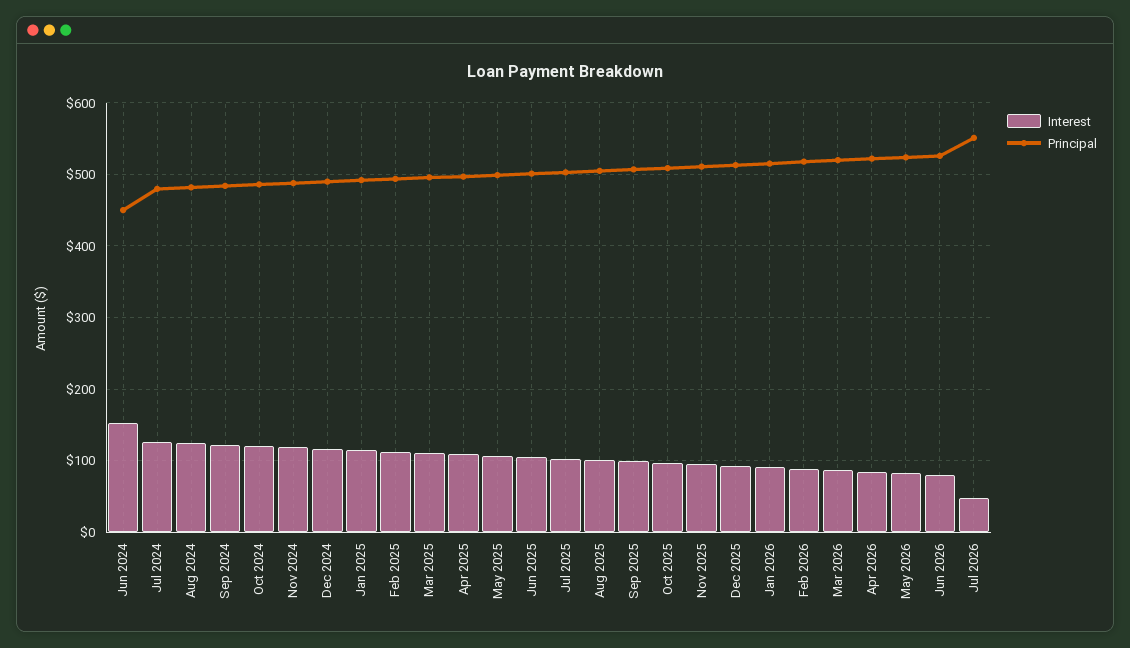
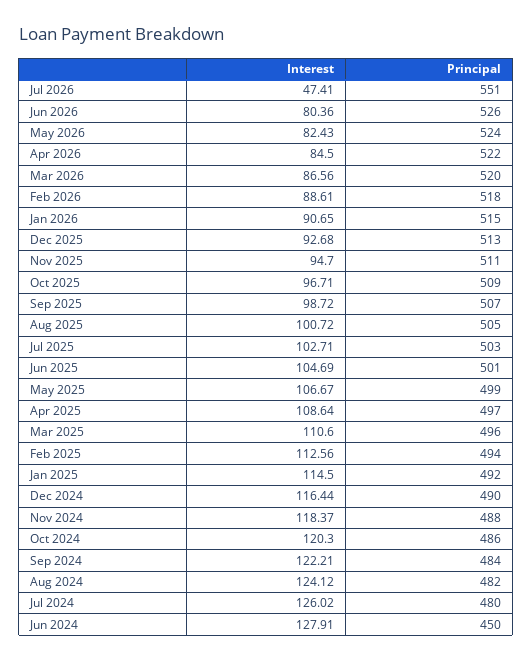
  {
    "Interest": {
-     "Jun 2024": 150,
+     "Jun 2024": 127.91,
      "Jul 2024": 126.02,
      "Aug 2024": 124.12,
      "Sep 2024": 122.21,
      "Oct 2024": 120.3,
      "Nov 2024": 118.37,
      "Dec 2024": 116.44,
      "Jan 2025": 114.5,
      "Feb 2025": 112.56,
      "Mar 2025": 110.6,
      "Apr 2025": 108.64,
      "May 2025": 106.67,
      "Jun 2025": 104.69,
      "Jul 2025": 102.71,
      "Aug 2025": 100.72,
      "Sep 2025": 98.72,
      "Oct 2025": 96.71,
      "Nov 2025": 94.7,
      "Dec 2025": 92.68,
      "Jan 2026": 90.65,
      "Feb 2026": 88.61,
      "Mar 2026": 86.56,
      "Apr 2026": 84.5,
      "May 2026": 82.43,
      "Jun 2026": 80.36,
      "Jul 2026": 47.41
    },
    "Principal": {
      "Jun 2024": 450,
      "Jul 2024": 480,
      "Aug 2024": 482,
      "Sep 2024": 484,
      "Oct 2024": 486,
      "Nov 2024": 488,
      "Dec 2024": 490,
      "Jan 2025": 492,
      "Feb 2025": 494,
      "Mar 2025": 496,
      "Apr 2025": 497,
      "May 2025": 499,
      "Jun 2025": 501,
      "Jul 2025": 503,
      "Aug 2025": 505,
      "Sep 2025": 507,
      "Oct 2025": 509,
      "Nov 2025": 511,
      "Dec 2025": 513,
      "Jan 2026": 515,
      "Feb 2026": 518,
      "Mar 2026": 520,
      "Apr 2026": 522,
      "May 2026": 524,
      "Jun 2026": 526,
      "Jul 2026": 551
    }
  }

